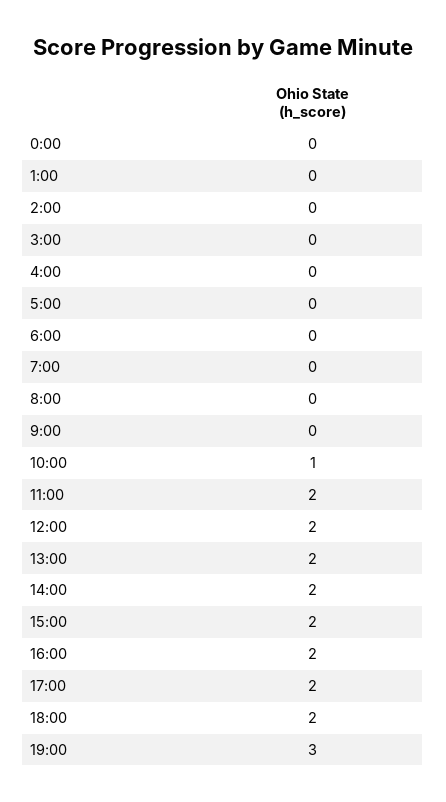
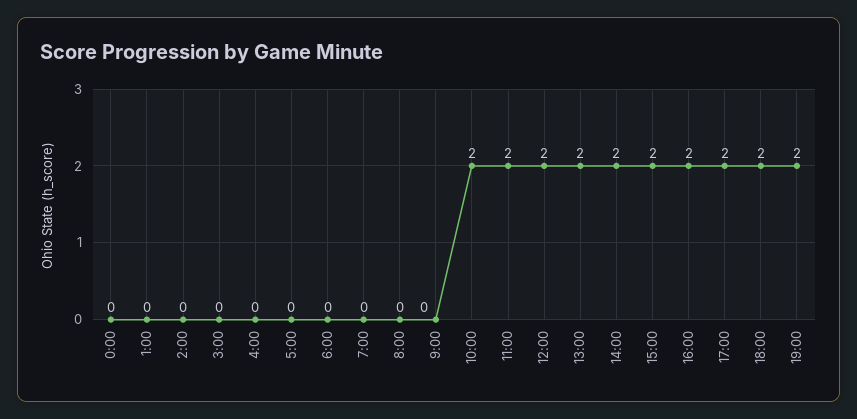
  {
    "0:00": 0,
    "1:00": 0,
    "2:00": 0,
    "3:00": 0,
    "4:00": 0,
    "5:00": 0,
    "6:00": 0,
    "7:00": 0,
    "8:00": 0,
    "9:00": 0,
-   "10:00": 1,
+   "10:00": 2,
    "11:00": 2,
    "12:00": 2,
    "13:00": 2,
    "14:00": 2,
    "15:00": 2,
    "16:00": 2,
    "17:00": 2,
    "18:00": 2,
-   "19:00": 3
+   "19:00": 2
  }

